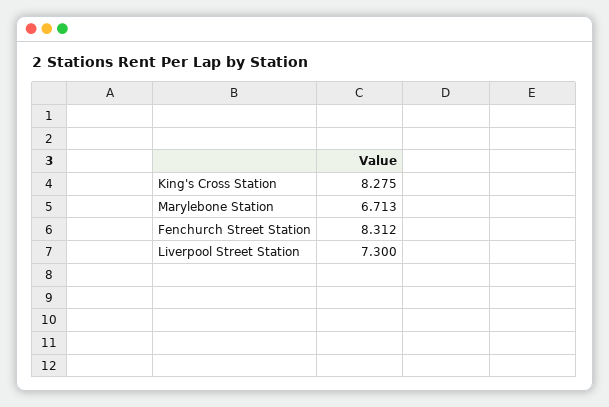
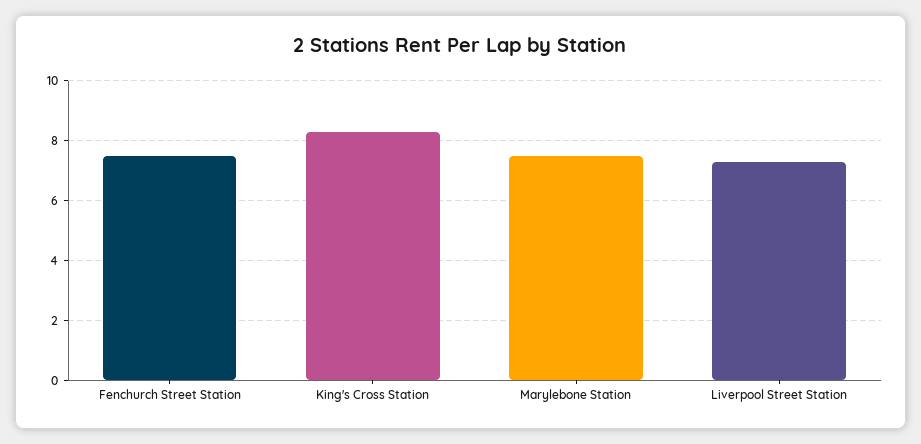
  {
    "King's Cross Station": 8.275,
-   "Marylebone Station": 6.713,
+   "Marylebone Station": 7.5,
-   "Fenchurch Street Station": 8.312,
+   "Fenchurch Street Station": 7.5,
    "Liverpool Street Station": 7.3
  }

